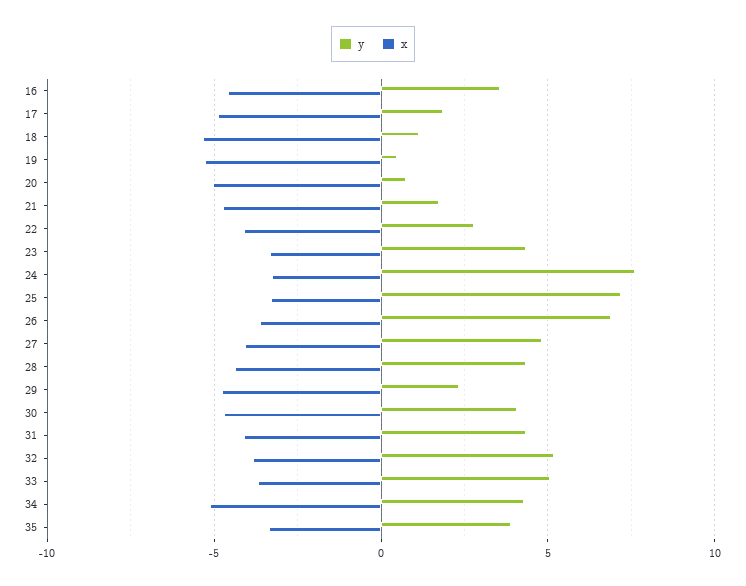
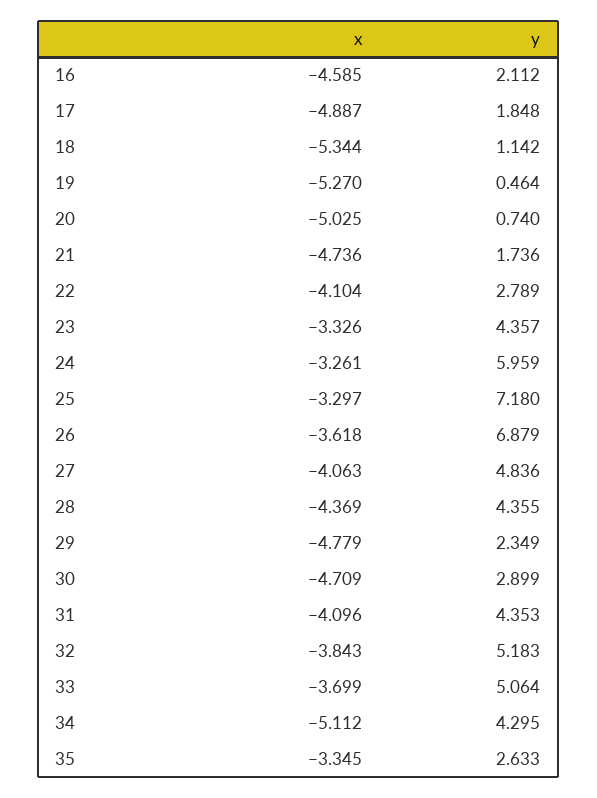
  {
    "y": {
-     "16": 3.5,
+     "16": 2.112,
      "17": 1.848,
      "18": 1.142,
      "19": 0.464,
      "20": 0.74,
      "21": 1.736,
      "22": 2.789,
      "23": 4.357,
-     "24": 7.5,
+     "24": 5.959,
      "25": 7.18,
      "26": 6.879,
      "27": 4.836,
      "28": 4.355,
      "29": 2.349,
-     "30": 4,
+     "30": 2.899,
      "31": 4.353,
      "32": 5.183,
      "33": 5.064,
      "34": 4.295,
-     "35": 4
+     "35": 2.633
    },
    "x": {
      "16": -4.585,
      "17": -4.887,
      "18": -5.344,
      "19": -5.27,
      "20": -5.025,
      "21": -4.736,
      "22": -4.104,
      "23": -3.326,
      "24": -3.261,
      "25": -3.297,
      "26": -3.618,
      "27": -4.063,
      "28": -4.369,
      "29": -4.779,
      "30": -4.709,
      "31": -4.096,
      "32": -3.843,
      "33": -3.699,
      "34": -5.112,
      "35": -3.345
    }
  }

